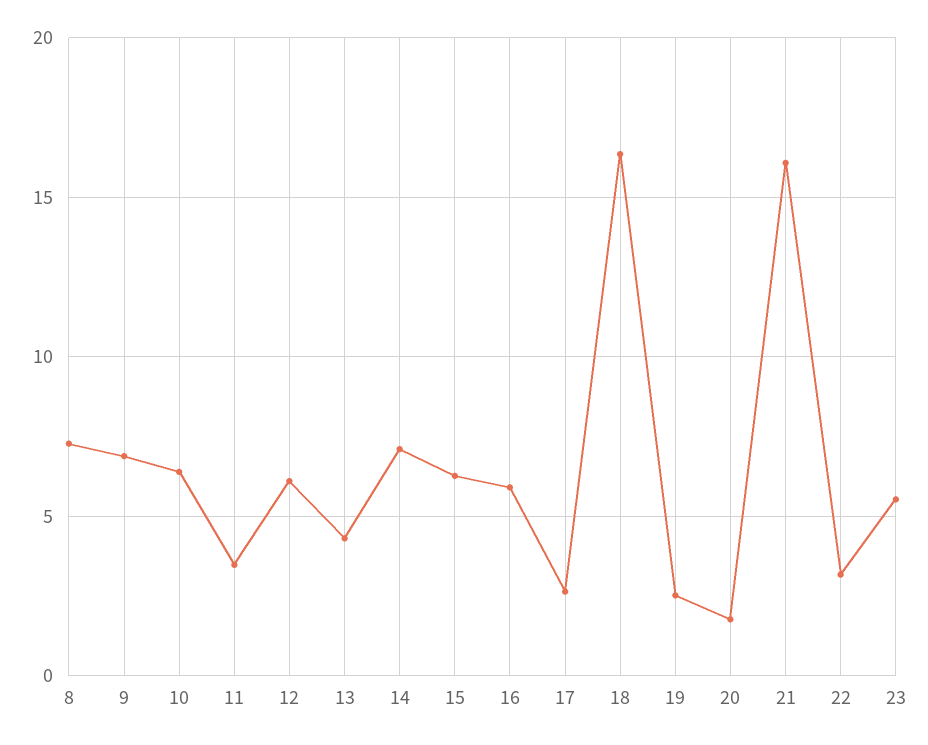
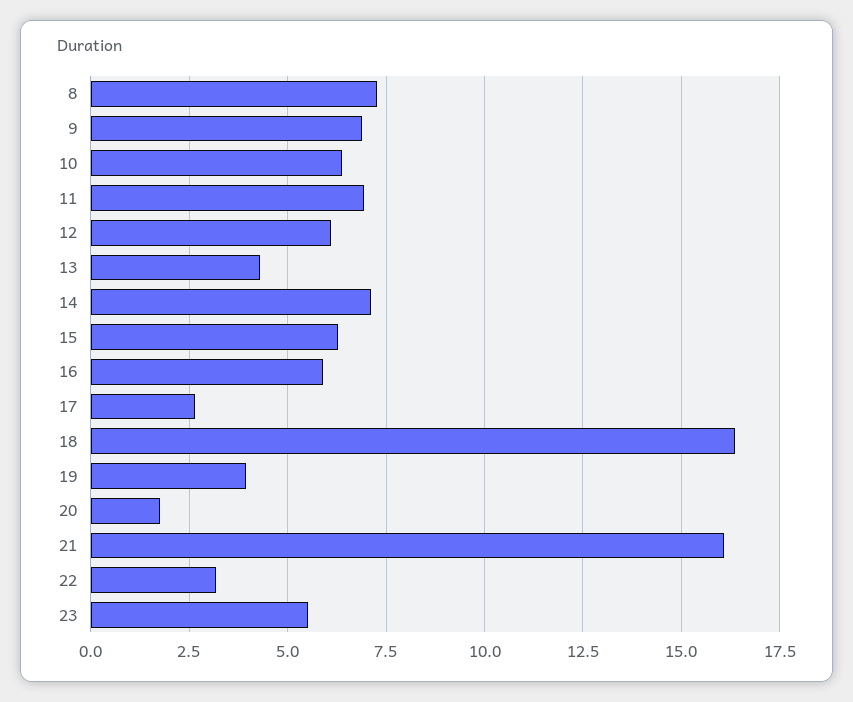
  {
    "8": 7.25,
    "9": 7,
    "10": 6.5,
-   "11": 3.5,
+   "11": 7,
    "12": 6,
    "13": 4.25,
    "14": 7,
    "15": 6.25,
    "16": 6,
    "17": 2.75,
    "18": 16.25,
-   "19": 2.5,
+   "19": 4,
    "20": 1.75,
    "21": 16,
    "22": 3.25,
    "23": 5.5
  }

